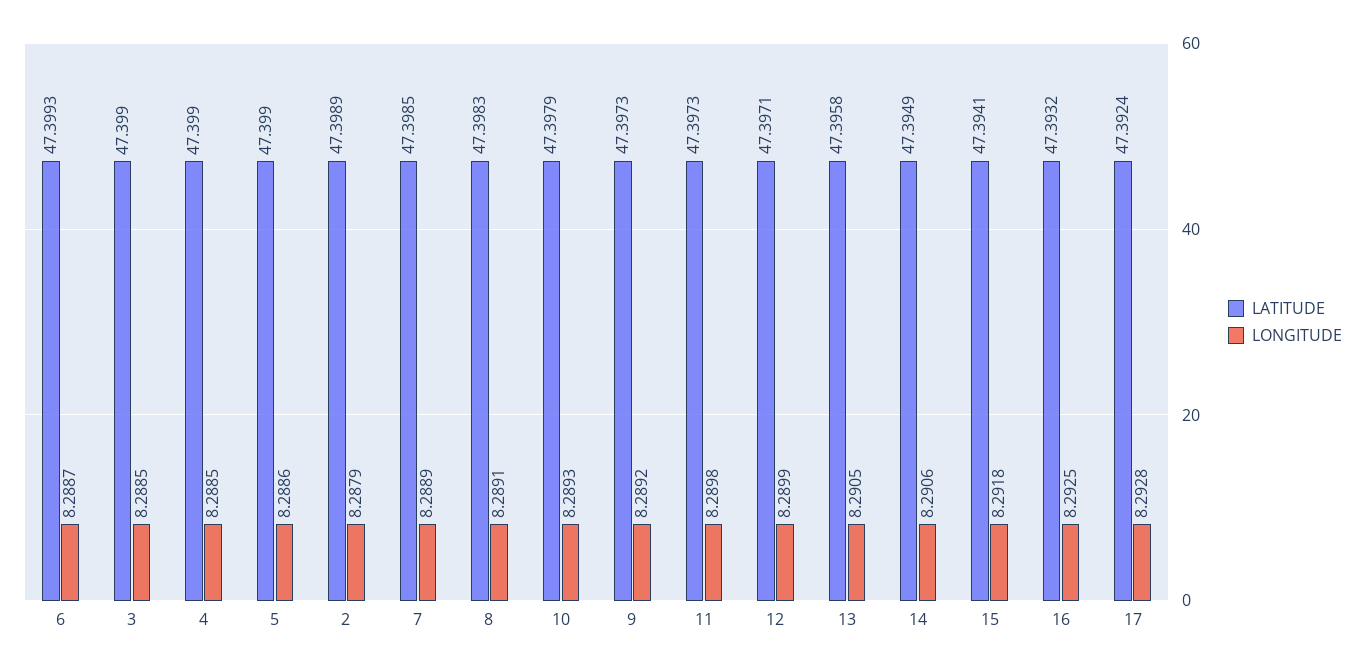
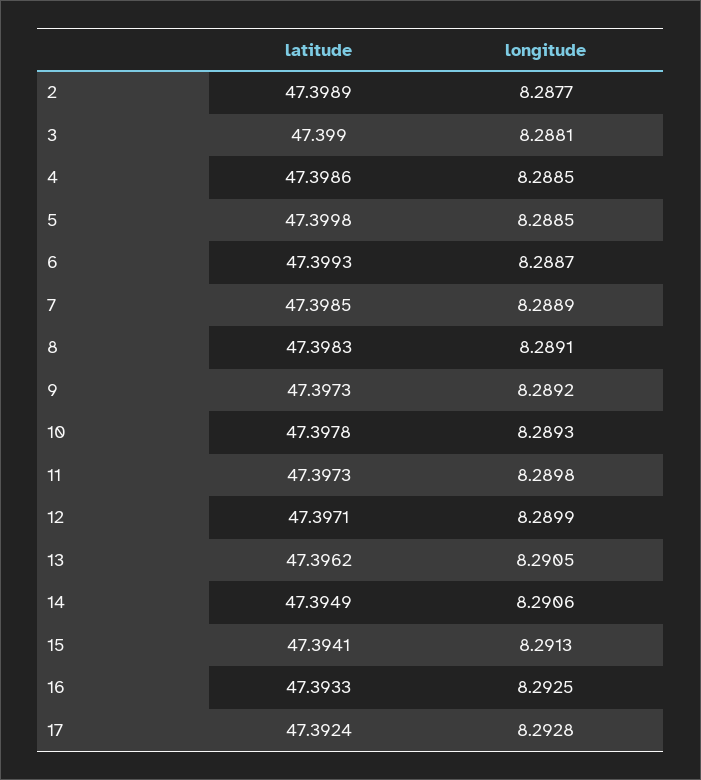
  {
    "LATITUDE": {
      "6": 47.3993,
      "3": 47.399,
-     "4": 47.399,
+     "4": 47.3986,
-     "5": 47.399,
+     "5": 47.3998,
      "2": 47.3989,
      "7": 47.3985,
      "8": 47.3983,
-     "10": 47.3979,
+     "10": 47.3978,
      "9": 47.3973,
      "11": 47.3973,
      "12": 47.3971,
-     "13": 47.3958,
+     "13": 47.3962,
      "14": 47.3949,
      "15": 47.3941,
-     "16": 47.3932,
+     "16": 47.3933,
      "17": 47.3924
    },
    "LONGITUDE": {
      "6": 8.2887,
-     "3": 8.2885,
+     "3": 8.2881,
      "4": 8.2885,
-     "5": 8.2886,
+     "5": 8.2885,
-     "2": 8.2879,
+     "2": 8.2877,
      "7": 8.2889,
      "8": 8.2891,
      "10": 8.2893,
      "9": 8.2892,
      "11": 8.2898,
      "12": 8.2899,
      "13": 8.2905,
      "14": 8.2906,
-     "15": 8.2918,
+     "15": 8.2913,
      "16": 8.2925,
      "17": 8.2928
    }
  }

